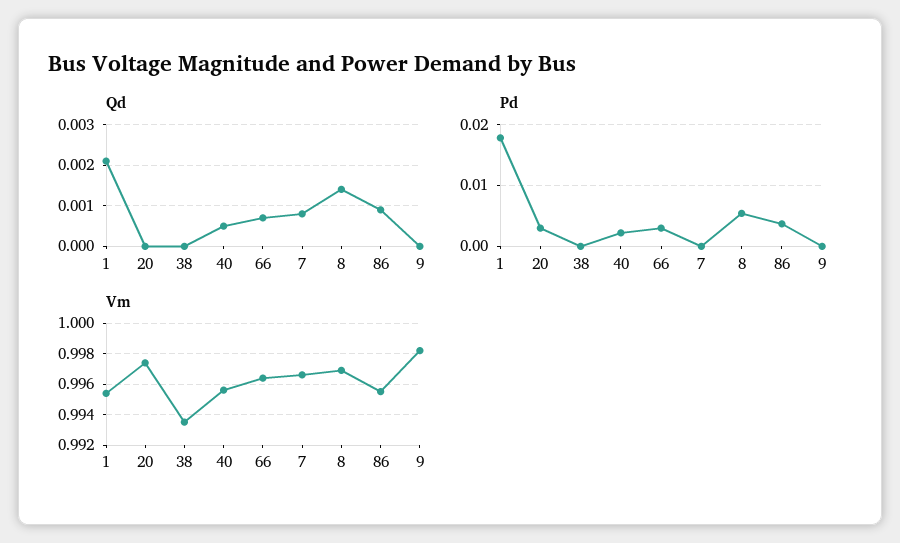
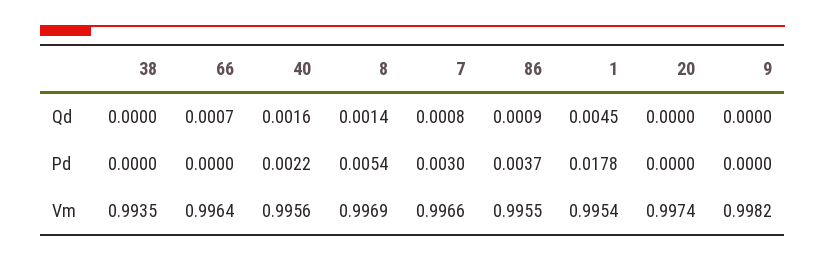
  {
    "Qd": {
-     "1": 0.002,
+     "1": 0.0045,
      "20": 0,
      "38": 0,
-     "40": 0.0005,
+     "40": 0.0016,
      "66": 0.0007,
      "7": 0.0008,
      "8": 0.0014,
      "86": 0.0009,
      "9": 0
    },
    "Pd": {
      "1": 0.0178,
-     "20": 0.003,
+     "20": 0,
      "38": 0,
      "40": 0.0022,
-     "66": 0.003,
+     "66": 0,
-     "7": 0,
+     "7": 0.003,
      "8": 0.0054,
      "86": 0.0037,
      "9": 0
    },
    "Vm": {
      "1": 0.9954,
      "20": 0.9974,
      "38": 0.9935,
      "40": 0.9956,
      "66": 0.9964,
      "7": 0.9966,
      "8": 0.9969,
      "86": 0.9955,
      "9": 0.9982
    }
  }

